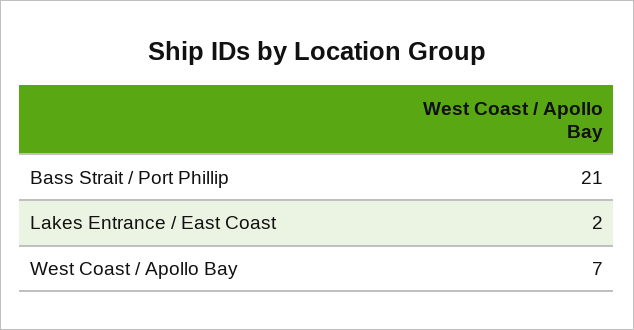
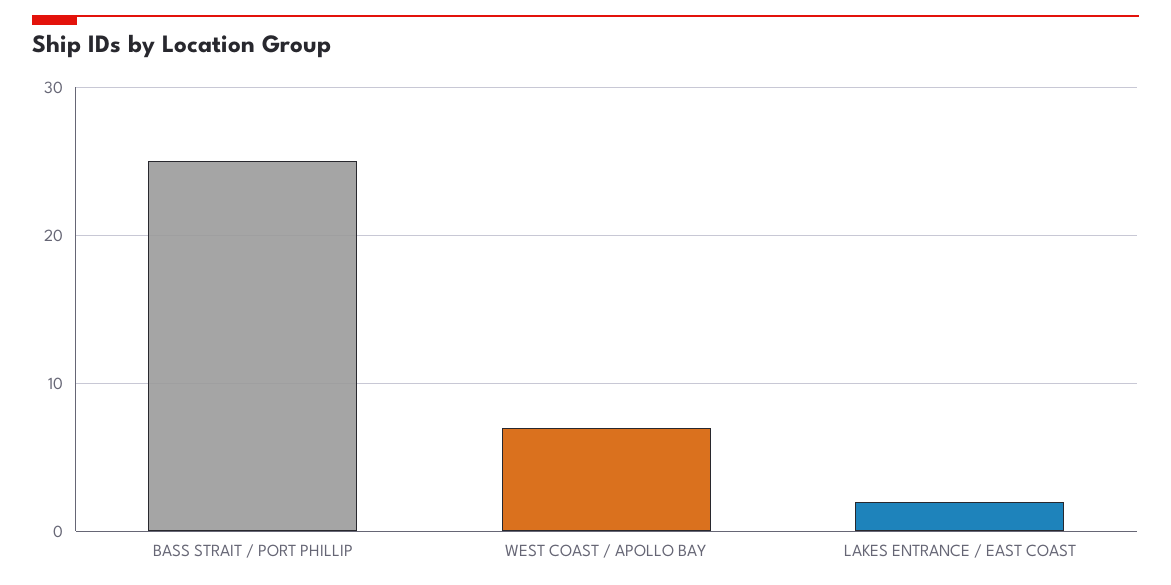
  {
-   "Bass Strait / Port Phillip": 21,
+   "Bass Strait / Port Phillip": 25,
    "Lakes Entrance / East Coast": 2,
    "West Coast / Apollo Bay": 7
  }

